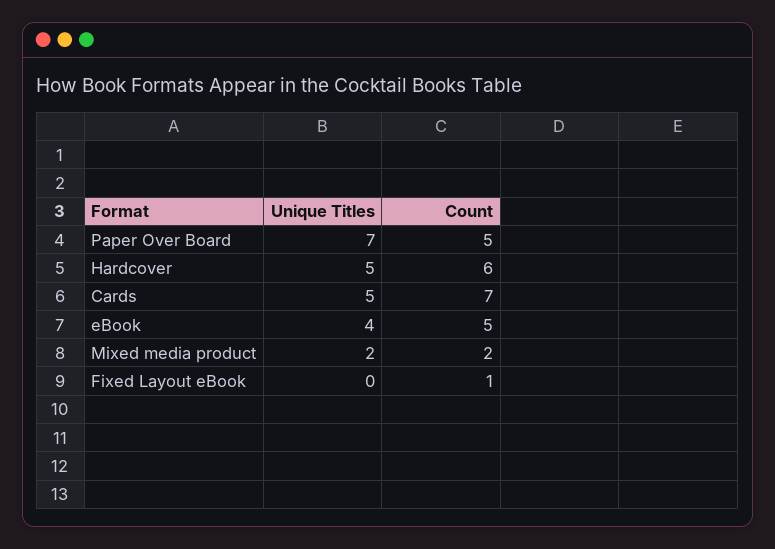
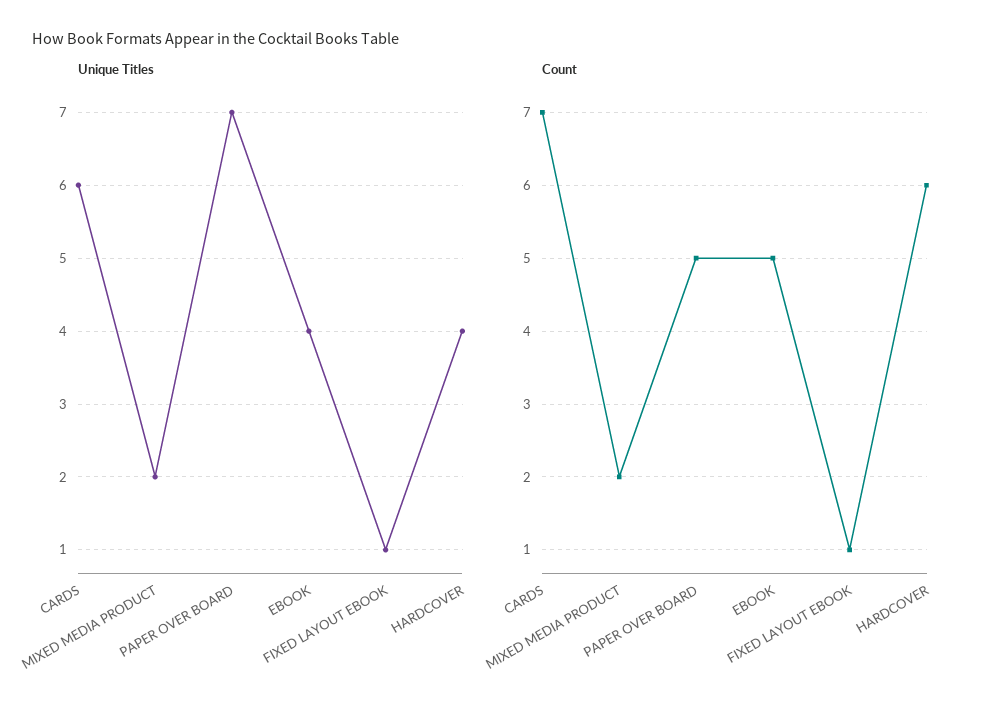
  {
    "Unique Titles": {
      "Paper Over Board": 7,
-     "Hardcover": 5,
+     "Hardcover": 4,
-     "Cards": 5,
+     "Cards": 6,
      "eBook": 4,
      "Mixed media product": 2,
-     "Fixed Layout eBook": 0
+     "Fixed Layout eBook": 1
    },
    "Count": {
      "Paper Over Board": 5,
      "Hardcover": 6,
      "Cards": 7,
      "eBook": 5,
      "Mixed media product": 2,
      "Fixed Layout eBook": 1
    }
  }

